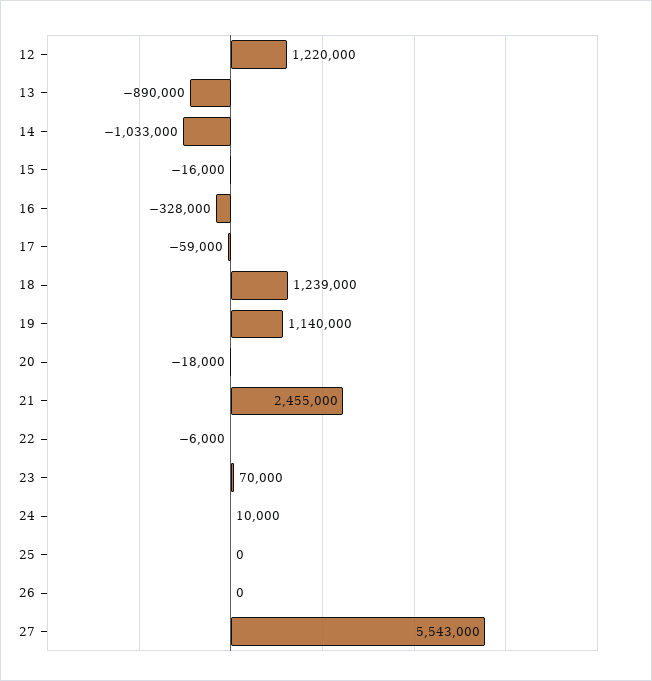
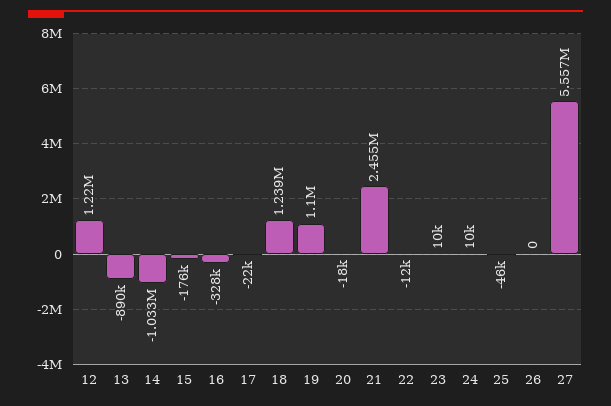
  {
    "12": 1220000,
    "13": -890000,
    "14": -1033000,
-   "15": -16000,
+   "15": -176000,
    "16": -328000,
-   "17": -59000,
+   "17": -22000,
    "18": 1239000,
-   "19": 1140000,
+   "19": 1100000,
    "20": -18000,
    "21": 2455000,
-   "22": -6000,
+   "22": -12000,
-   "23": 70000,
+   "23": 10000,
    "24": 10000,
-   "25": 0,
+   "25": -46000,
    "26": 0,
-   "27": 5543000
+   "27": 5557000
  }

